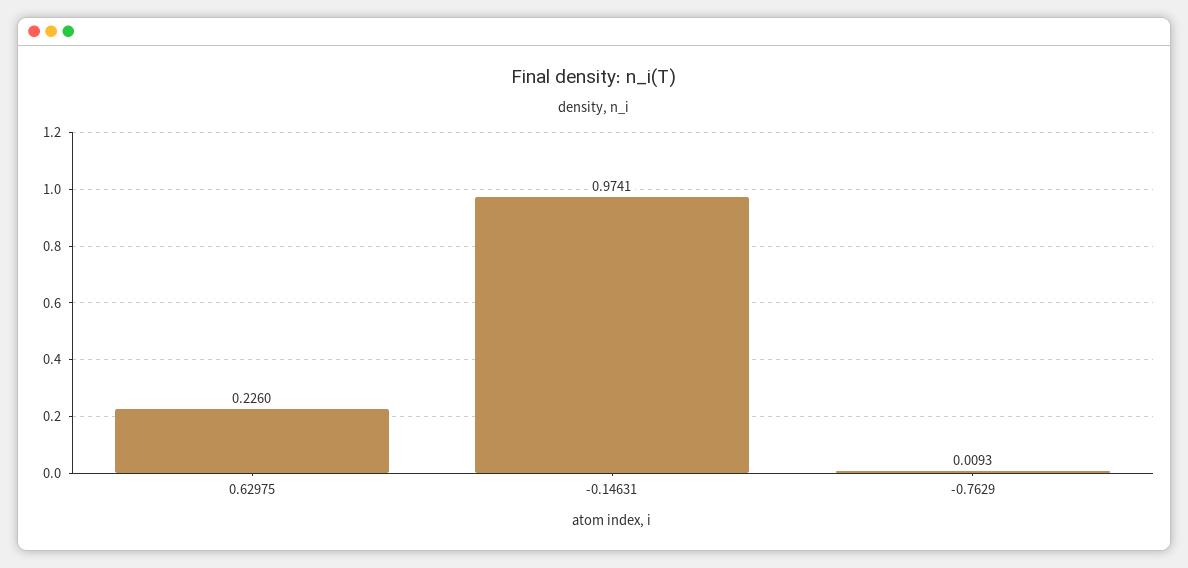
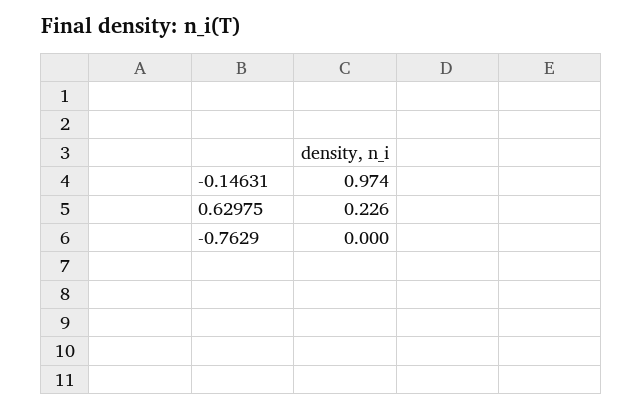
  {
    "0.62975": 0.226,
    "-0.14631": 0.9741,
-   "-0.7629": 0.0093
+   "-0.7629": 0
  }

